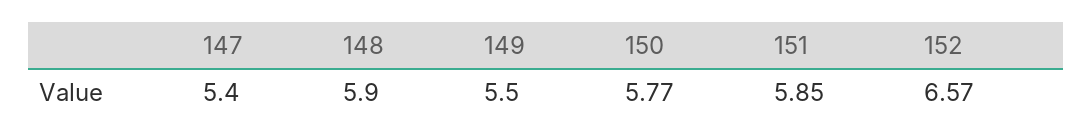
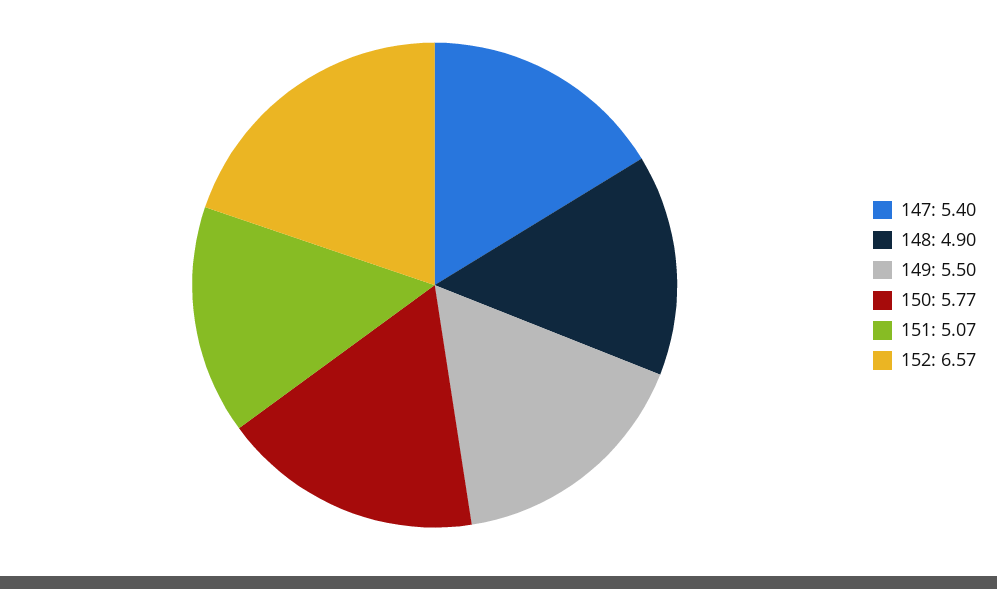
  {
    "147": 5.4,
-   "148": 5.9,
+   "148": 4.9,
    "149": 5.5,
    "150": 5.77,
-   "151": 5.85,
+   "151": 5.07,
    "152": 6.57
  }

